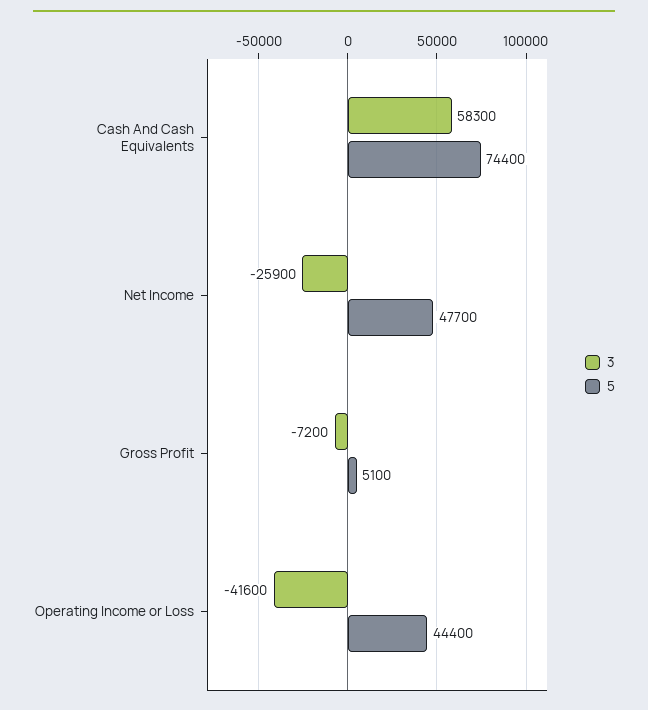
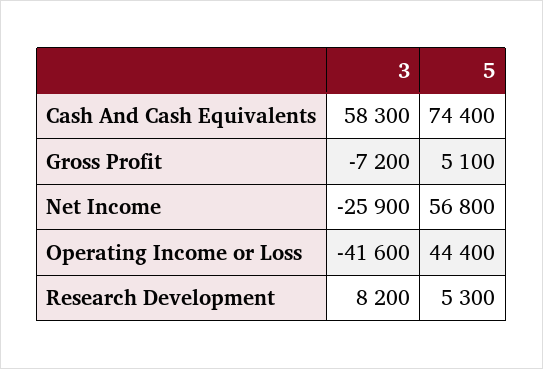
  {
    "3": {
      "Cash And Cash Equivalents": 58300,
      "Net Income": -25900,
      "Gross Profit": -7200,
-     "Operating Income or Loss": -41600
+     "Operating Income or Loss": -41600,
+     "Research Development": 8200
    },
    "5": {
      "Cash And Cash Equivalents": 74400,
-     "Net Income": 47700,
+     "Net Income": 56800,
      "Gross Profit": 5100,
-     "Operating Income or Loss": 44400
+     "Operating Income or Loss": 44400,
+     "Research Development": 5300
    }
  }

